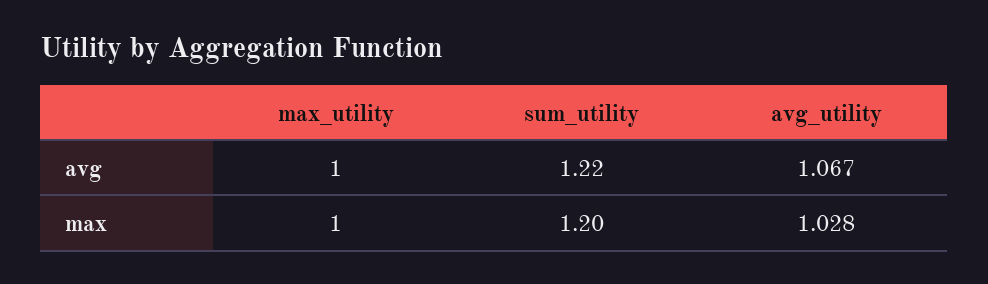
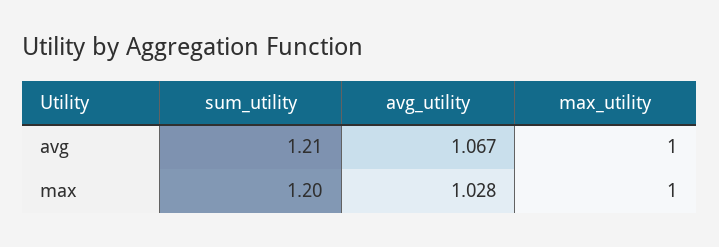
  {
    "max_utility": {
      "avg": 1,
      "max": 1
    },
    "sum_utility": {
-     "avg": 1.22,
+     "avg": 1.21,
      "max": 1.2
    },
    "avg_utility": {
      "avg": 1.067,
      "max": 1.028
    }
  }

